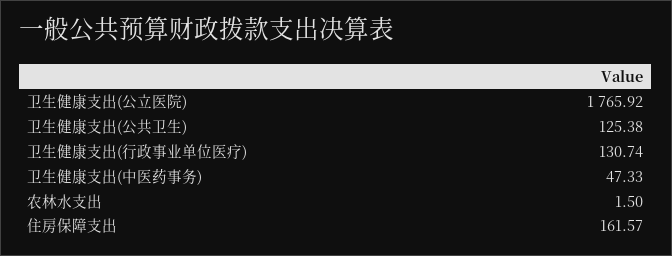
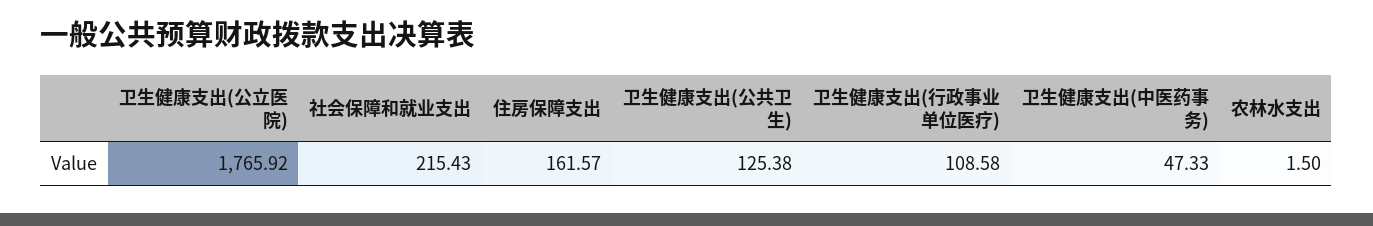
  {
    "卫生健康支出(公立医院)": 1765.92,
    "卫生健康支出(公共卫生)": 125.38,
-   "卫生健康支出(行政事业单位医疗)": 130.74,
+   "卫生健康支出(行政事业单位医疗)": 108.58,
    "卫生健康支出(中医药事务)": 47.33,
    "农林水支出": 1.5,
-   "住房保障支出": 161.57
+   "住房保障支出": 161.57,
+   "社会保障和就业支出": 215.43
  }

